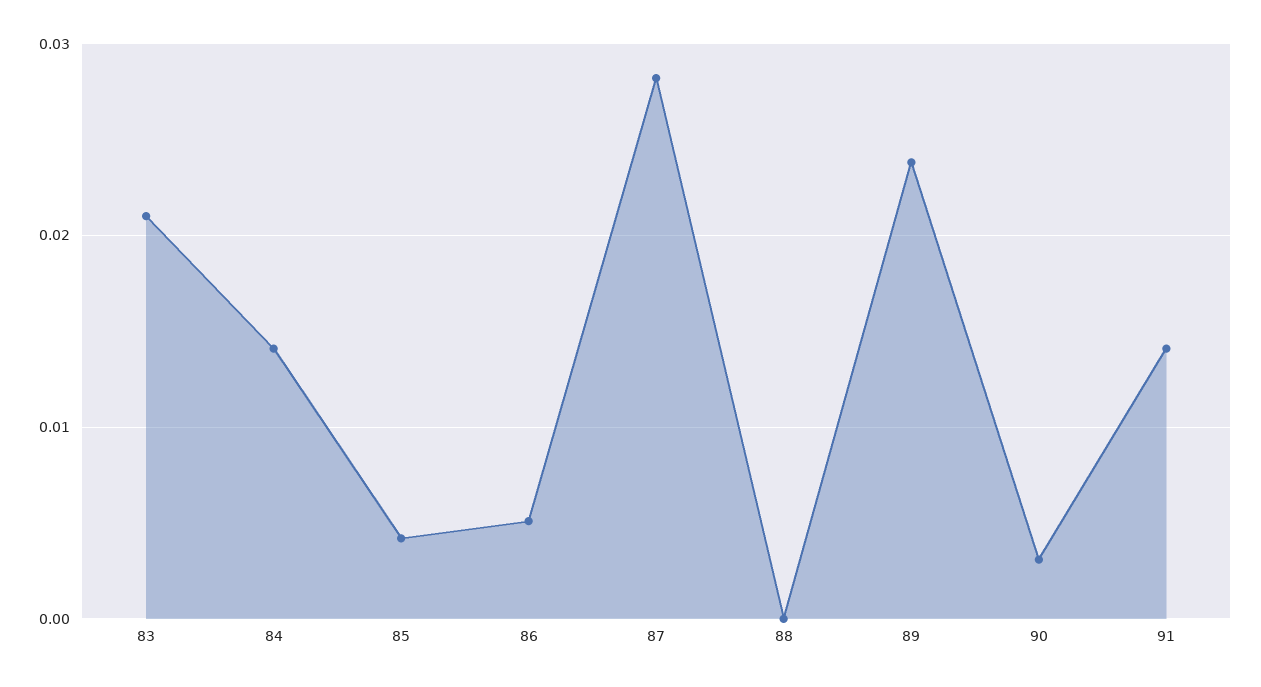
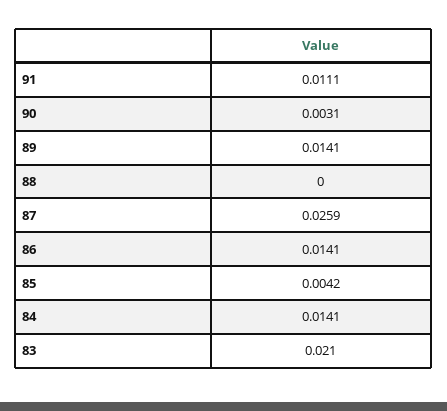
  {
    "83": 0.021,
    "84": 0.0141,
    "85": 0.0042,
-   "86": 0.005,
+   "86": 0.0141,
-   "87": 0.028,
+   "87": 0.0259,
    "88": 0,
-   "89": 0.024,
+   "89": 0.0141,
    "90": 0.0031,
-   "91": 0.014
+   "91": 0.0111
  }

